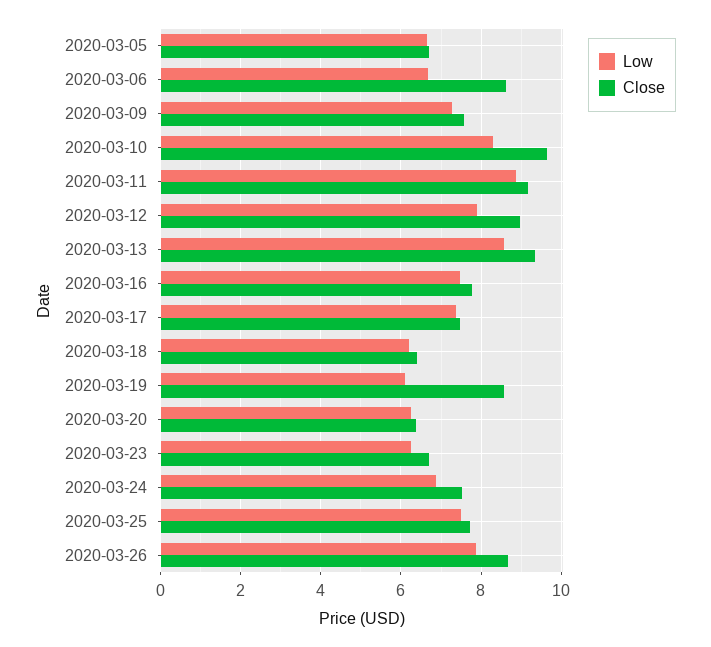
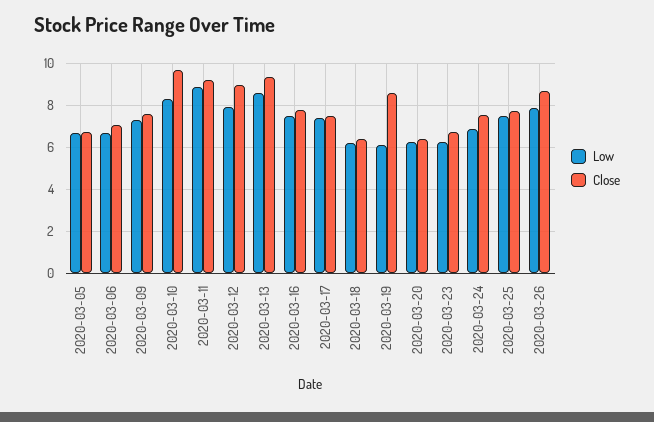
  {
    "Low": {
      "2020-03-05": 6.6,
      "2020-03-06": 6.6,
      "2020-03-09": 7.2,
      "2020-03-10": 8.2,
      "2020-03-11": 8.8,
      "2020-03-12": 7.8,
      "2020-03-13": 8.6,
      "2020-03-16": 7.4,
      "2020-03-17": 7.4,
      "2020-03-18": 6.2,
      "2020-03-19": 6,
      "2020-03-20": 6.2,
      "2020-03-23": 6.2,
      "2020-03-24": 6.8,
      "2020-03-25": 7.4,
      "2020-03-26": 7.8
    },
    "Close": {
      "2020-03-05": 6.8,
-     "2020-03-06": 8.6,
+     "2020-03-06": 7,
      "2020-03-09": 7.6,
      "2020-03-10": 9.6,
      "2020-03-11": 9.2,
      "2020-03-12": 9,
      "2020-03-13": 9.4,
      "2020-03-16": 7.8,
      "2020-03-17": 7.4,
      "2020-03-18": 6.4,
      "2020-03-19": 8.6,
      "2020-03-20": 6.4,
      "2020-03-23": 6.8,
      "2020-03-24": 7.6,
      "2020-03-25": 7.8,
      "2020-03-26": 8.6
    }
  }

